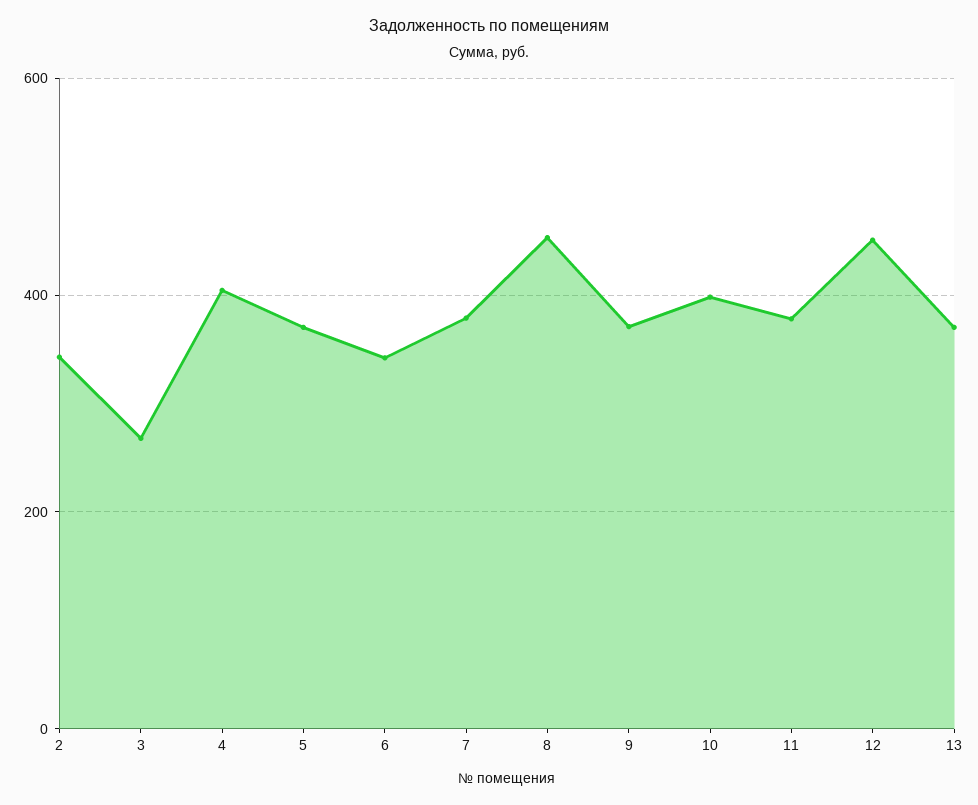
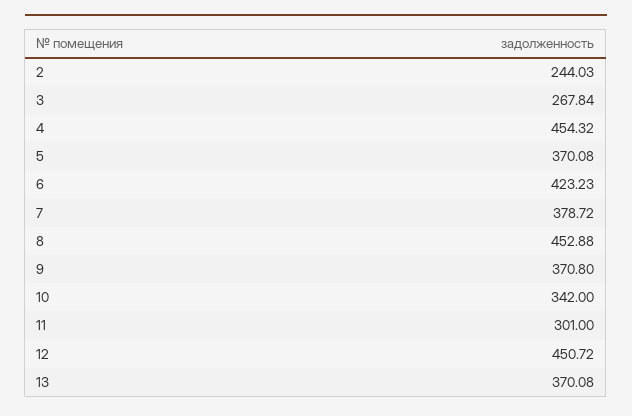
  {
-   "2": 340,
+   "2": 244.03,
    "3": 267.84,
-   "4": 400,
+   "4": 454.32,
    "5": 370.08,
-   "6": 340,
+   "6": 423.23,
    "7": 378.72,
    "8": 452.88,
    "9": 370.8,
-   "10": 400,
+   "10": 342,
-   "11": 380,
+   "11": 301,
    "12": 450.72,
    "13": 370.08
  }

